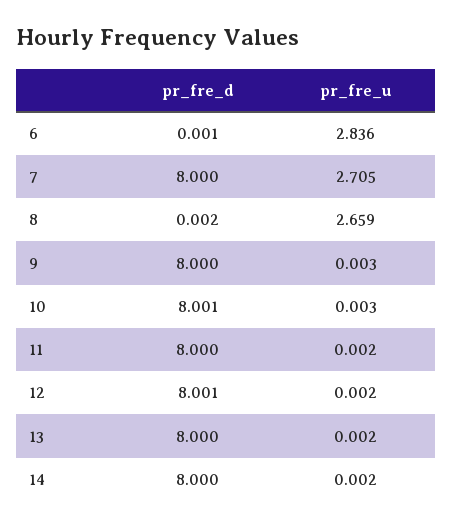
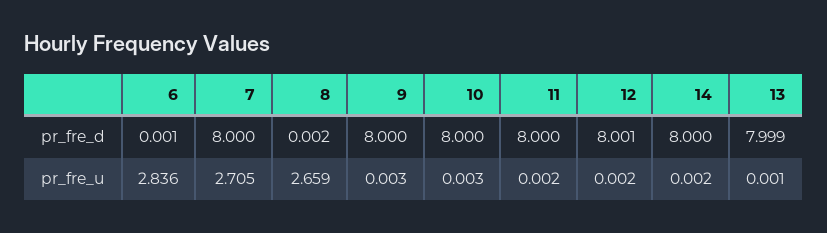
  {
    "pr_fre_d": {
      "6": 0.001,
      "7": 8,
      "8": 0.002,
      "9": 8,
-     "10": 8.001,
+     "10": 8,
      "11": 8,
      "12": 8.001,
-     "13": 8,
+     "13": 7.999,
      "14": 8
    },
    "pr_fre_u": {
      "6": 2.836,
      "7": 2.705,
      "8": 2.659,
      "9": 0.003,
      "10": 0.003,
      "11": 0.002,
      "12": 0.002,
-     "13": 0.002,
+     "13": 0.001,
      "14": 0.002
    }
  }

